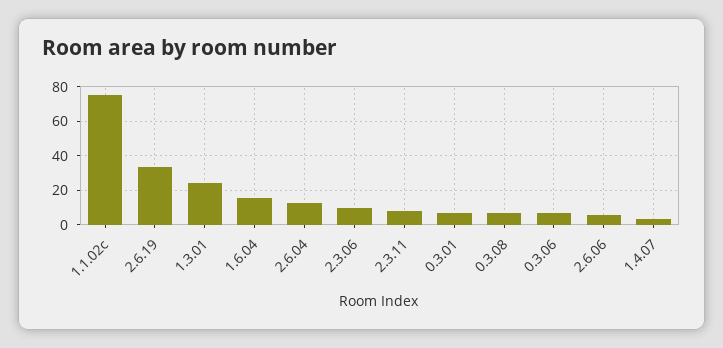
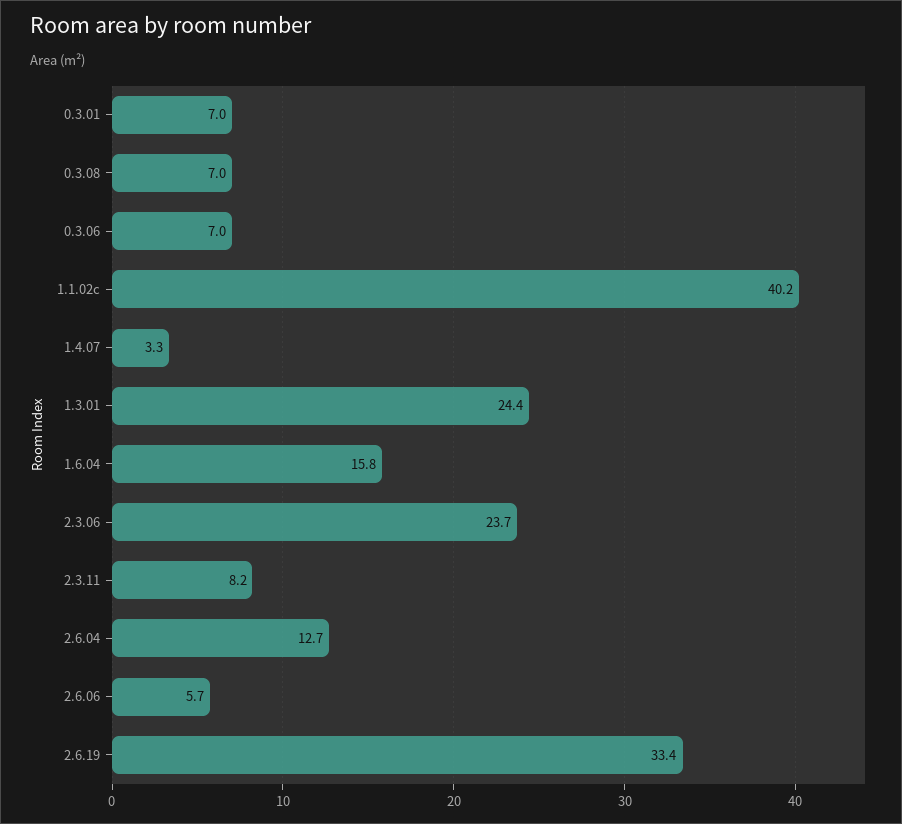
  {
-   "1.1.02c": 75,
+   "1.1.02c": 40.2,
    "2.6.19": 33.4,
    "1.3.01": 24.4,
    "1.6.04": 15.8,
    "2.6.04": 12.7,
-   "2.3.06": 10,
+   "2.3.06": 23.7,
    "2.3.11": 8.2,
    "0.3.01": 7,
    "0.3.08": 7,
    "0.3.06": 7,
    "2.6.06": 5.7,
    "1.4.07": 3.3
  }

